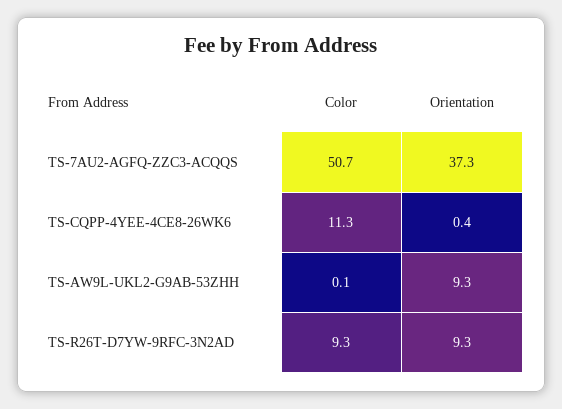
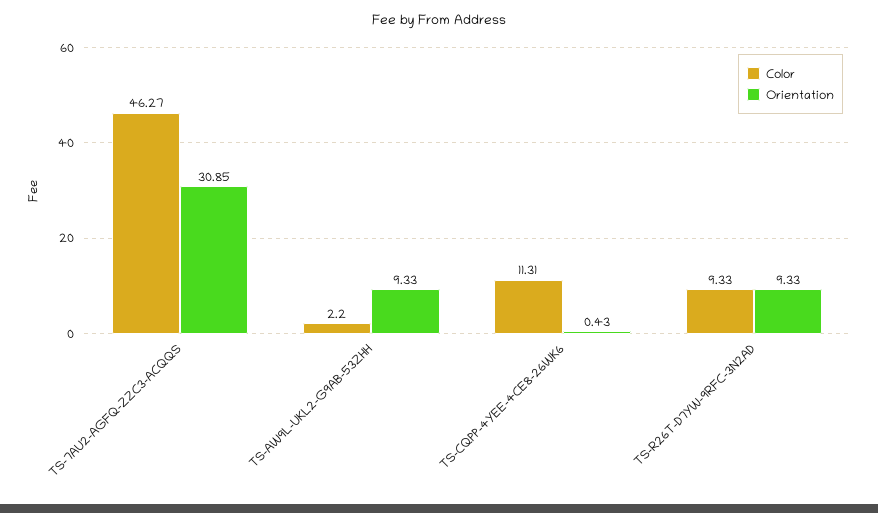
  {
    "Color": {
-     "TS-7AU2-AGFQ-ZZC3-ACQQS": 50.7,
+     "TS-7AU2-AGFQ-ZZC3-ACQQS": 46.27,
      "TS-CQPP-4YEE-4CE8-26WK6": 11.31,
-     "TS-AW9L-UKL2-G9AB-53ZHH": 0.1,
+     "TS-AW9L-UKL2-G9AB-53ZHH": 2.2,
      "TS-R26T-D7YW-9RFC-3N2AD": 9.33
    },
    "Orientation": {
-     "TS-7AU2-AGFQ-ZZC3-ACQQS": 37.3,
+     "TS-7AU2-AGFQ-ZZC3-ACQQS": 30.85,
      "TS-CQPP-4YEE-4CE8-26WK6": 0.43,
      "TS-AW9L-UKL2-G9AB-53ZHH": 9.33,
      "TS-R26T-D7YW-9RFC-3N2AD": 9.33
    }
  }

